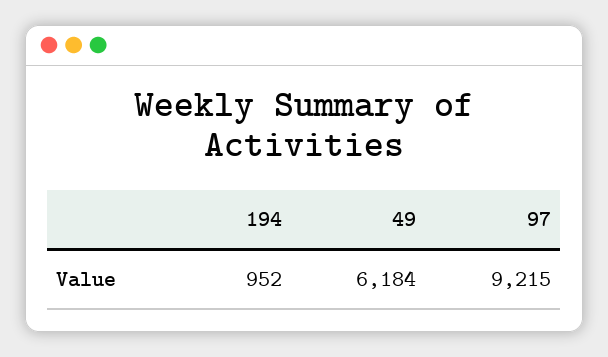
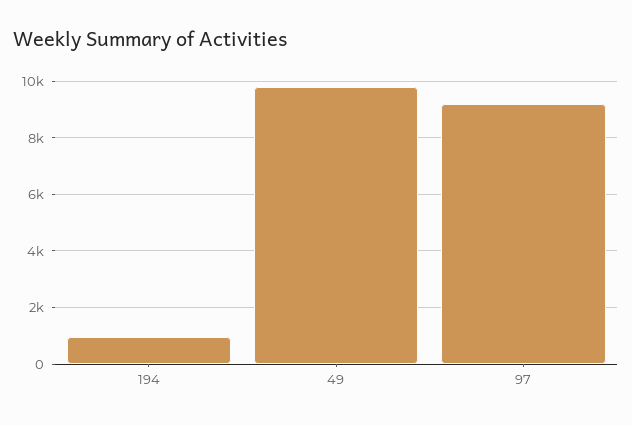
  {
    "194": 952,
-   "49": 6184,
+   "49": 9750,
    "97": 9215
  }

